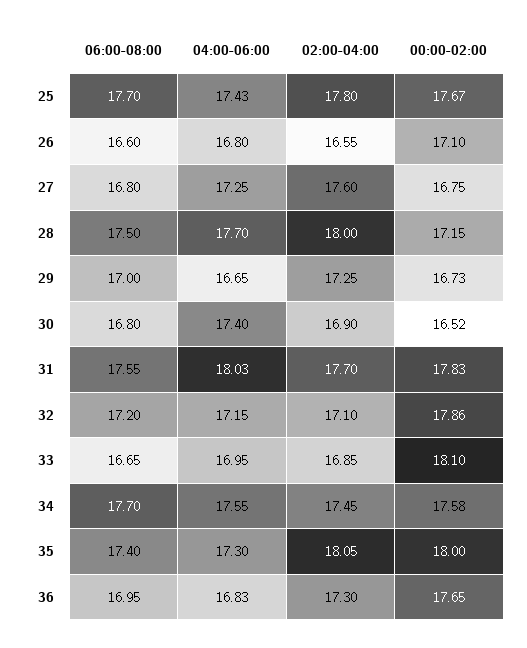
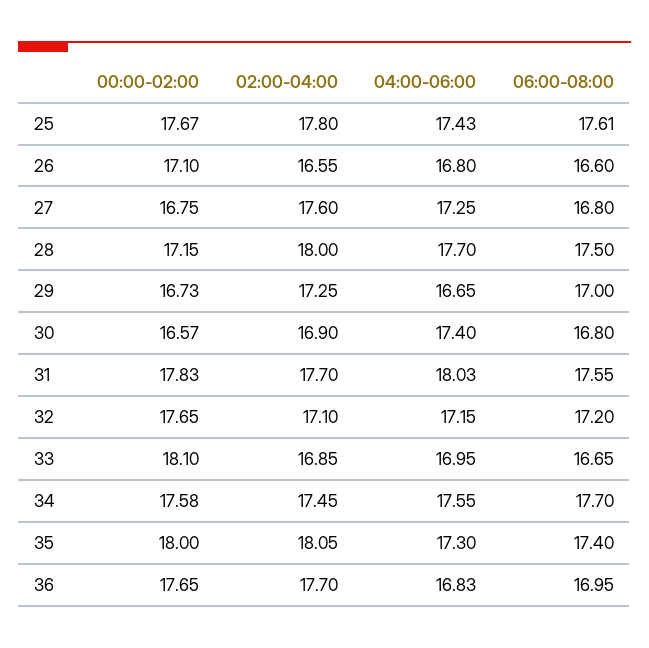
  {
    "06:00-08:00": {
-     "25": 17.7,
+     "25": 17.61,
      "26": 16.6,
      "27": 16.8,
      "28": 17.5,
      "29": 17,
      "30": 16.8,
      "31": 17.55,
      "32": 17.2,
      "33": 16.65,
      "34": 17.7,
      "35": 17.4,
      "36": 16.95
    },
    "04:00-06:00": {
      "25": 17.43,
      "26": 16.8,
      "27": 17.25,
      "28": 17.7,
      "29": 16.65,
      "30": 17.4,
      "31": 18.03,
      "32": 17.15,
      "33": 16.95,
      "34": 17.55,
      "35": 17.3,
      "36": 16.83
    },
    "02:00-04:00": {
      "25": 17.8,
      "26": 16.55,
      "27": 17.6,
      "28": 18,
      "29": 17.25,
      "30": 16.9,
      "31": 17.7,
      "32": 17.1,
      "33": 16.85,
      "34": 17.45,
      "35": 18.05,
-     "36": 17.3
+     "36": 17.7
    },
    "00:00-02:00": {
      "25": 17.67,
      "26": 17.1,
      "27": 16.75,
      "28": 17.15,
      "29": 16.73,
-     "30": 16.52,
+     "30": 16.57,
      "31": 17.83,
-     "32": 17.86,
+     "32": 17.65,
      "33": 18.1,
      "34": 17.58,
      "35": 18,
      "36": 17.65
    }
  }

